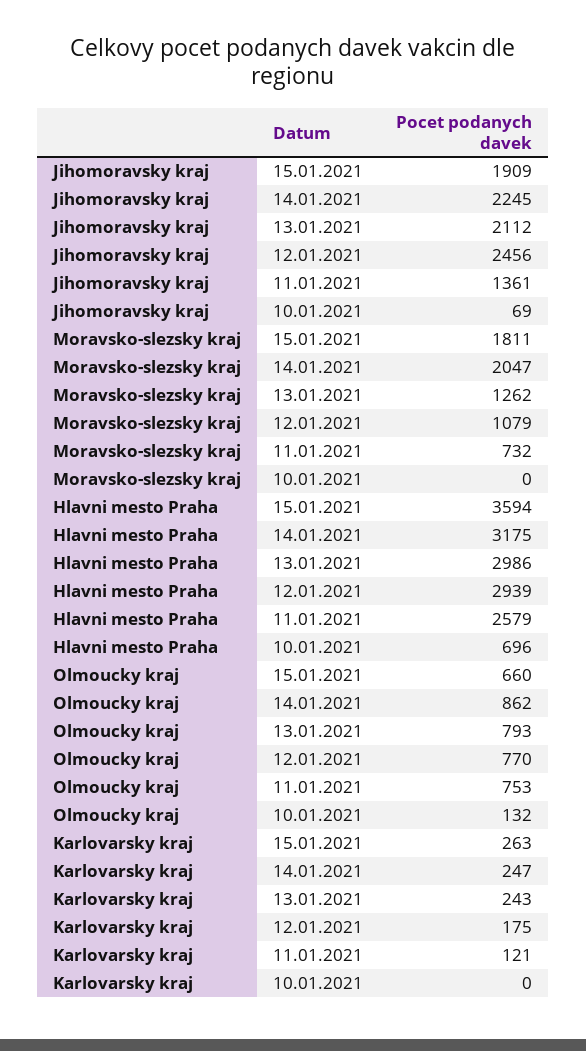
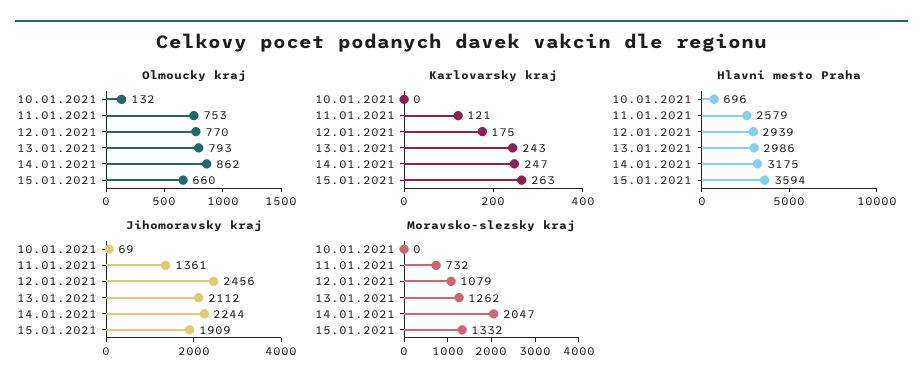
  {
    "Jihomoravsky kraj": {
      "15.01.2021": 1909,
-     "14.01.2021": 2245,
+     "14.01.2021": 2244,
      "13.01.2021": 2112,
      "12.01.2021": 2456,
      "11.01.2021": 1361,
      "10.01.2021": 69
    },
    "Moravsko-slezsky kraj": {
-     "15.01.2021": 1811,
+     "15.01.2021": 1332,
      "14.01.2021": 2047,
      "13.01.2021": 1262,
      "12.01.2021": 1079,
      "11.01.2021": 732,
      "10.01.2021": 0
    },
    "Hlavni mesto Praha": {
      "15.01.2021": 3594,
      "14.01.2021": 3175,
      "13.01.2021": 2986,
      "12.01.2021": 2939,
      "11.01.2021": 2579,
      "10.01.2021": 696
    },
    "Olmoucky kraj": {
      "15.01.2021": 660,
      "14.01.2021": 862,
      "13.01.2021": 793,
      "12.01.2021": 770,
      "11.01.2021": 753,
      "10.01.2021": 132
    },
    "Karlovarsky kraj": {
      "15.01.2021": 263,
      "14.01.2021": 247,
      "13.01.2021": 243,
      "12.01.2021": 175,
      "11.01.2021": 121,
      "10.01.2021": 0
    }
  }

